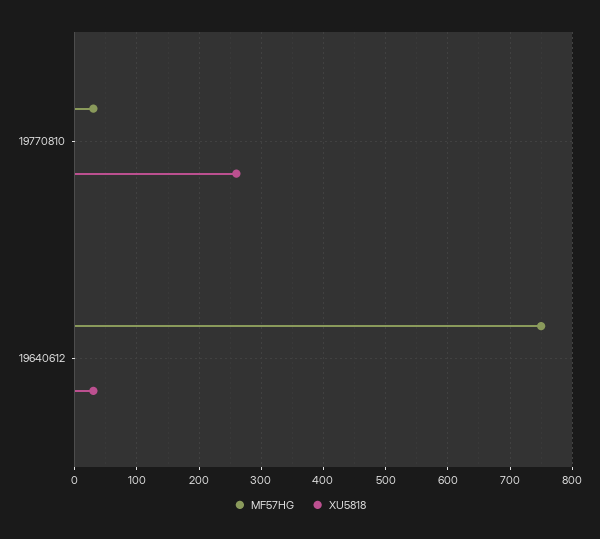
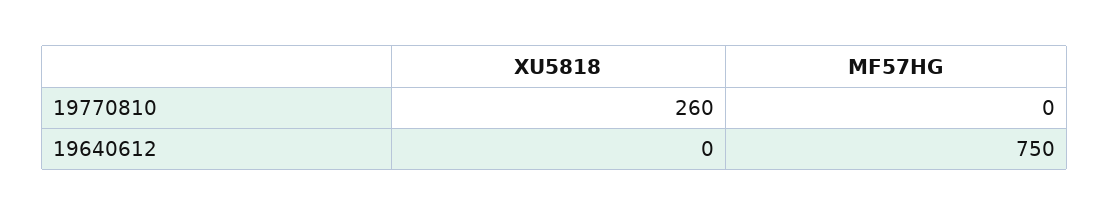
  {
    "MF57HG": {
-     "19770810": 30,
+     "19770810": 0,
      "19640612": 750
    },
    "XU5818": {
      "19770810": 260,
-     "19640612": 30
+     "19640612": 0
    }
  }

